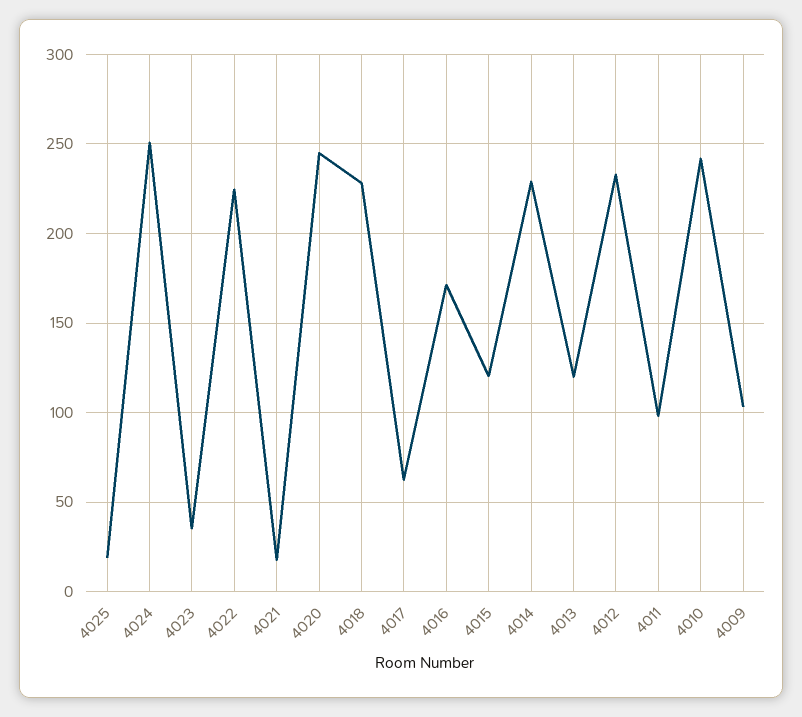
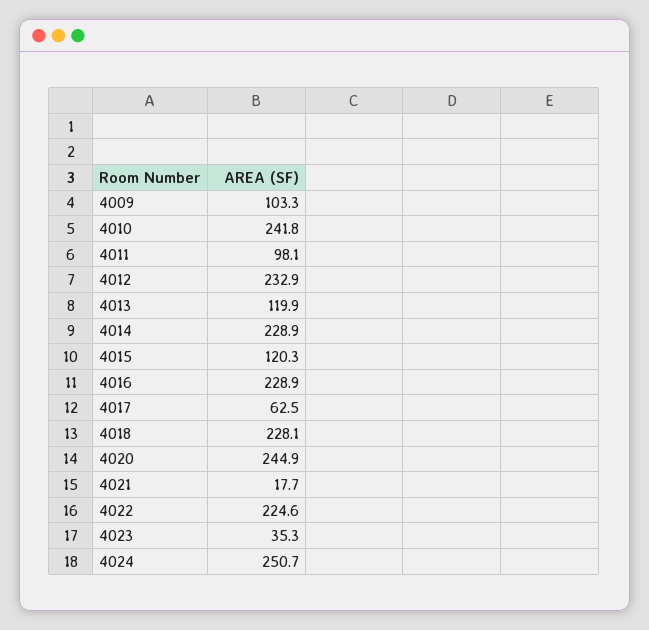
  {
-   "4025": 20,
    "4024": 250.7,
    "4023": 35.3,
    "4022": 224.6,
    "4021": 17.7,
    "4020": 244.9,
    "4018": 228.1,
    "4017": 62.5,
-   "4016": 170,
+   "4016": 228.9,
    "4015": 120.3,
    "4014": 228.9,
    "4013": 119.9,
    "4012": 232.9,
    "4011": 98.1,
    "4010": 241.8,
    "4009": 103.3
  }

